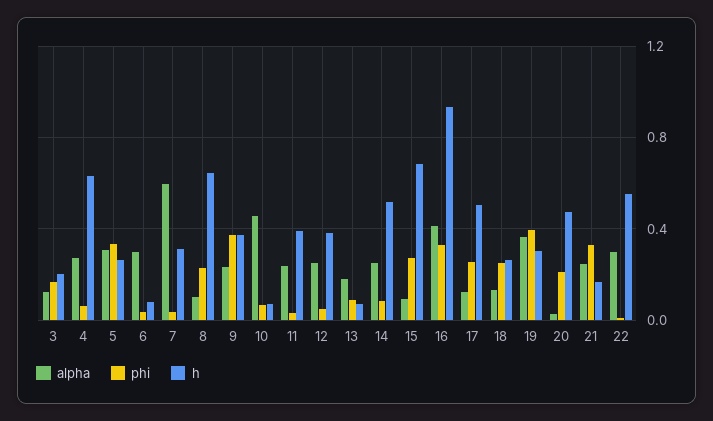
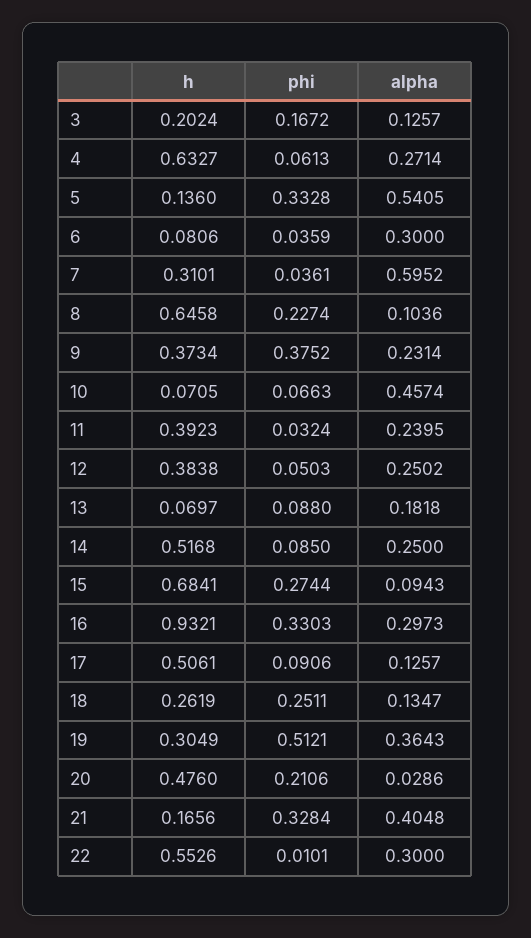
  {
    "alpha": {
      "3": 0.1257,
      "4": 0.2714,
-     "5": 0.3,
+     "5": 0.5405,
      "6": 0.3,
      "7": 0.5952,
      "8": 0.1036,
      "9": 0.2314,
      "10": 0.4574,
      "11": 0.2395,
      "12": 0.2502,
      "13": 0.1818,
      "14": 0.25,
      "15": 0.0943,
-     "16": 0.4,
+     "16": 0.2973,
      "17": 0.1257,
      "18": 0.1347,
      "19": 0.3643,
      "20": 0.0286,
-     "21": 0.25,
+     "21": 0.4048,
      "22": 0.3
    },
    "phi": {
      "3": 0.1672,
      "4": 0.0613,
      "5": 0.3328,
      "6": 0.0359,
      "7": 0.0361,
      "8": 0.2274,
      "9": 0.3752,
      "10": 0.0663,
      "11": 0.0324,
      "12": 0.0503,
      "13": 0.088,
      "14": 0.085,
      "15": 0.2744,
      "16": 0.3303,
-     "17": 0.25,
+     "17": 0.0906,
      "18": 0.2511,
-     "19": 0.4,
+     "19": 0.5121,
      "20": 0.2106,
      "21": 0.3284,
      "22": 0.0101
    },
    "h": {
      "3": 0.2024,
      "4": 0.6327,
-     "5": 0.25,
+     "5": 0.136,
      "6": 0.0806,
      "7": 0.3101,
      "8": 0.6458,
      "9": 0.3734,
      "10": 0.0705,
      "11": 0.3923,
      "12": 0.3838,
      "13": 0.0697,
      "14": 0.5168,
      "15": 0.6841,
      "16": 0.9321,
      "17": 0.5061,
      "18": 0.2619,
      "19": 0.3049,
      "20": 0.476,
      "21": 0.1656,
      "22": 0.5526
    }
  }

